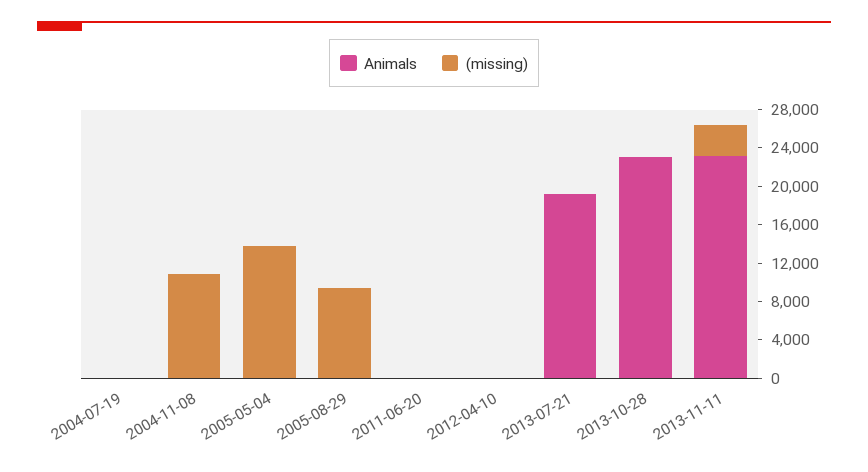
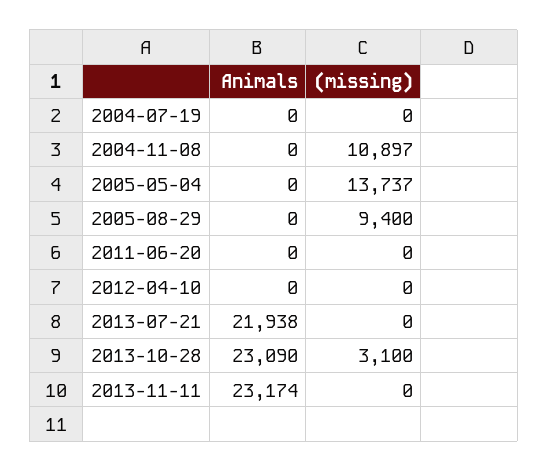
  {
    "Animals": {
      "2004-07-19": 0,
      "2004-11-08": 0,
      "2005-05-04": 0,
      "2005-08-29": 0,
      "2011-06-20": 0,
      "2012-04-10": 0,
-     "2013-07-21": 19000,
+     "2013-07-21": 21938,
      "2013-10-28": 23090,
      "2013-11-11": 23174
    },
    "(missing)": {
      "2004-07-19": 0,
      "2004-11-08": 10897,
      "2005-05-04": 13737,
      "2005-08-29": 9400,
      "2011-06-20": 0,
      "2012-04-10": 0,
      "2013-07-21": 0,
-     "2013-10-28": 0,
+     "2013-10-28": 3100,
-     "2013-11-11": 3000
+     "2013-11-11": 0
    }
  }

